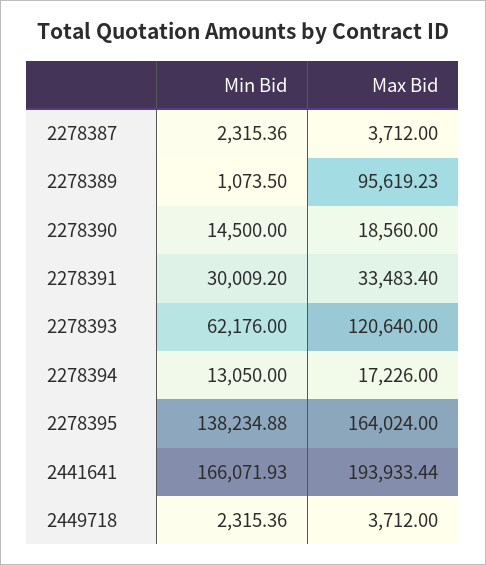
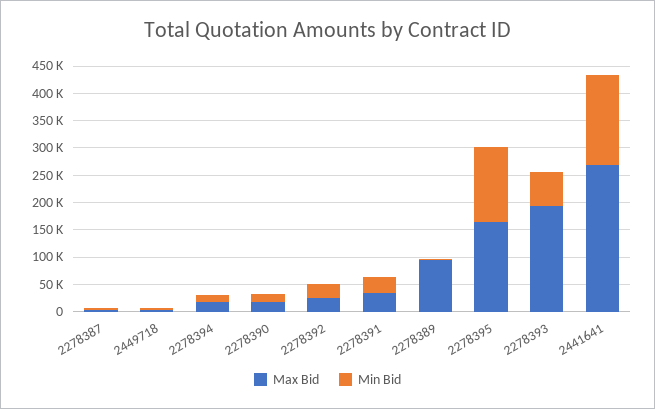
  {
    "Min Bid": {
      "2278387": 2315.36,
      "2278389": 1073.5,
      "2278390": 14500,
      "2278391": 30009.2,
      "2278393": 62176,
      "2278394": 13050,
      "2278395": 138234.88,
      "2441641": 166071.93,
-     "2449718": 2315.36
+     "2449718": 2315.36,
+     "2278392": 25000
    },
    "Max Bid": {
      "2278387": 3712,
      "2278389": 95619.23,
      "2278390": 18560,
      "2278391": 33483.4,
-     "2278393": 120640,
+     "2278393": 200000,
      "2278394": 17226,
      "2278395": 164024,
-     "2441641": 193933.44,
+     "2441641": 275000,
-     "2449718": 3712
+     "2449718": 3712,
+     "2278392": 25000
    }
  }

